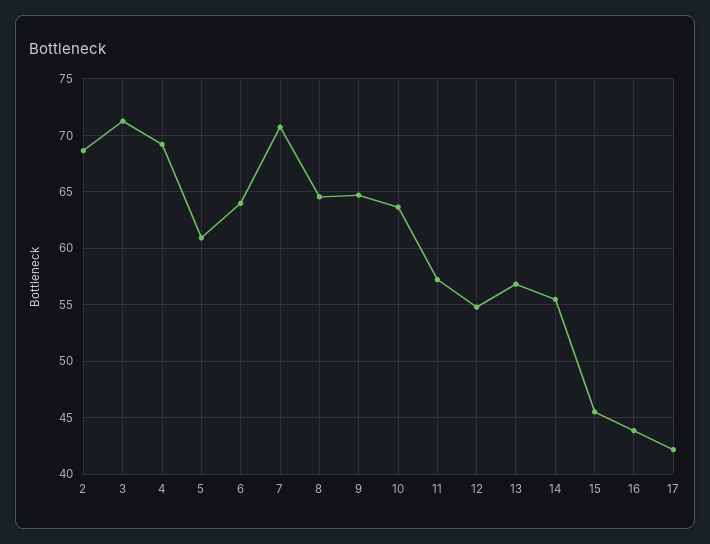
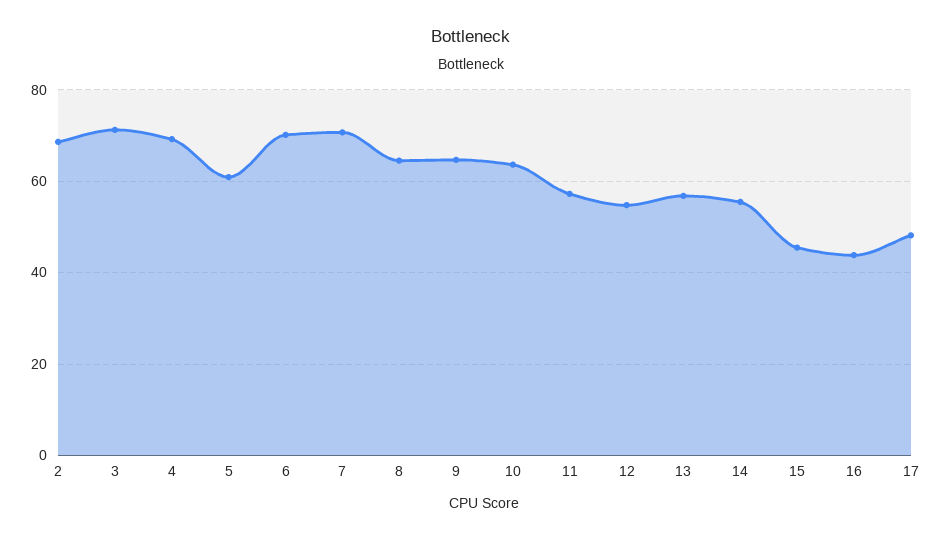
  {
    "2": 69,
    "3": 71,
    "4": 69,
    "5": 61,
-   "6": 64,
+   "6": 70,
    "7": 71,
    "8": 65,
    "9": 65,
    "10": 64,
    "11": 57,
    "12": 55,
    "13": 57,
    "14": 55,
    "15": 46,
    "16": 44,
-   "17": 42
+   "17": 48
  }

